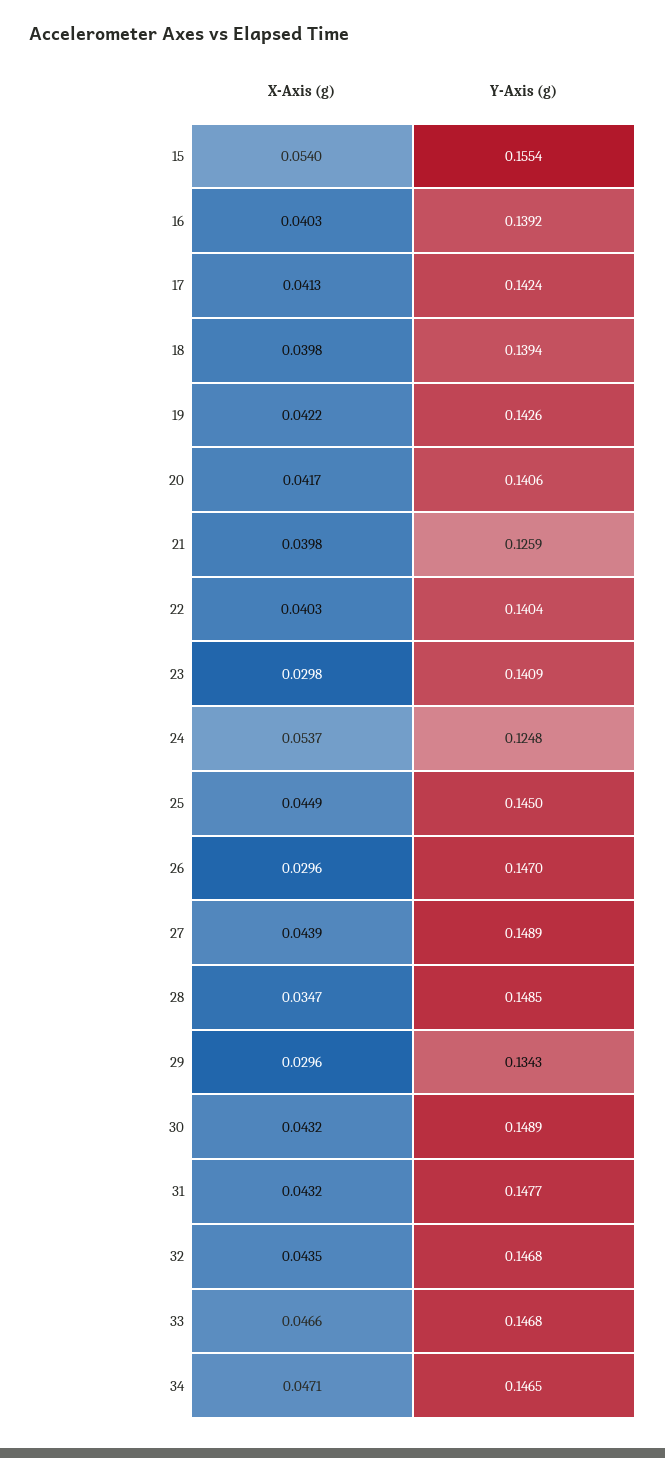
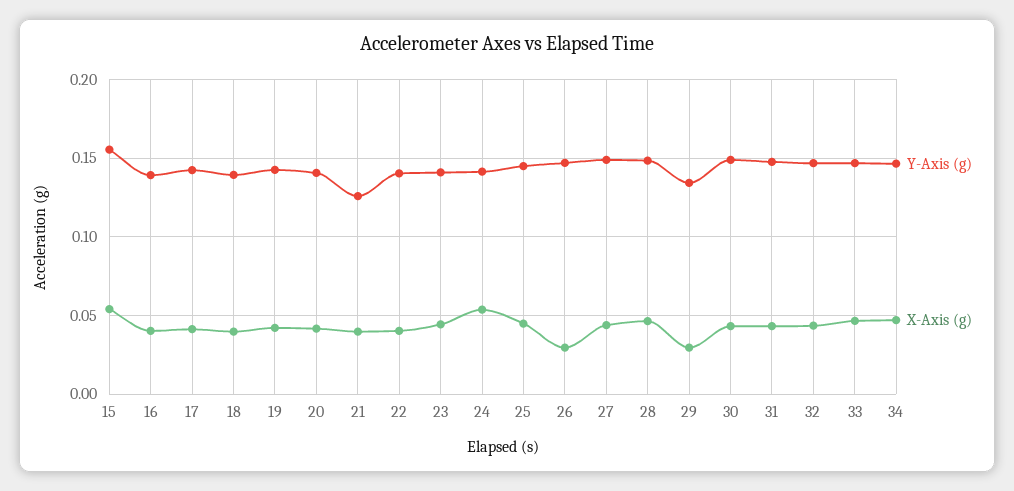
  {
    "X-Axis (g)": {
      "15": 0.054,
      "16": 0.0403,
      "17": 0.0413,
      "18": 0.0398,
      "19": 0.0422,
      "20": 0.0417,
      "21": 0.0398,
      "22": 0.0403,
-     "23": 0.0298,
+     "23": 0.045,
      "24": 0.0537,
      "25": 0.0449,
      "26": 0.0296,
      "27": 0.0439,
-     "28": 0.0347,
+     "28": 0.045,
      "29": 0.0296,
      "30": 0.0432,
      "31": 0.0432,
      "32": 0.0435,
      "33": 0.0466,
      "34": 0.0471
    },
    "Y-Axis (g)": {
      "15": 0.1554,
      "16": 0.1392,
      "17": 0.1424,
      "18": 0.1394,
      "19": 0.1426,
      "20": 0.1406,
      "21": 0.1259,
      "22": 0.1404,
      "23": 0.1409,
-     "24": 0.1248,
+     "24": 0.14,
      "25": 0.145,
      "26": 0.147,
      "27": 0.1489,
      "28": 0.1485,
      "29": 0.1343,
      "30": 0.1489,
      "31": 0.1477,
      "32": 0.1468,
      "33": 0.1468,
      "34": 0.1465
    }
  }

